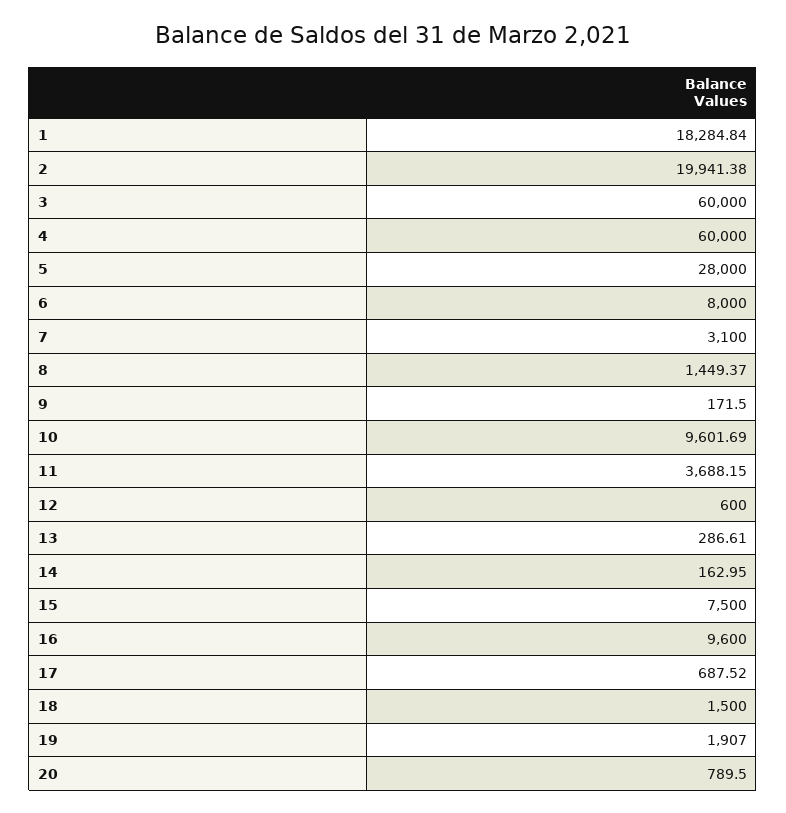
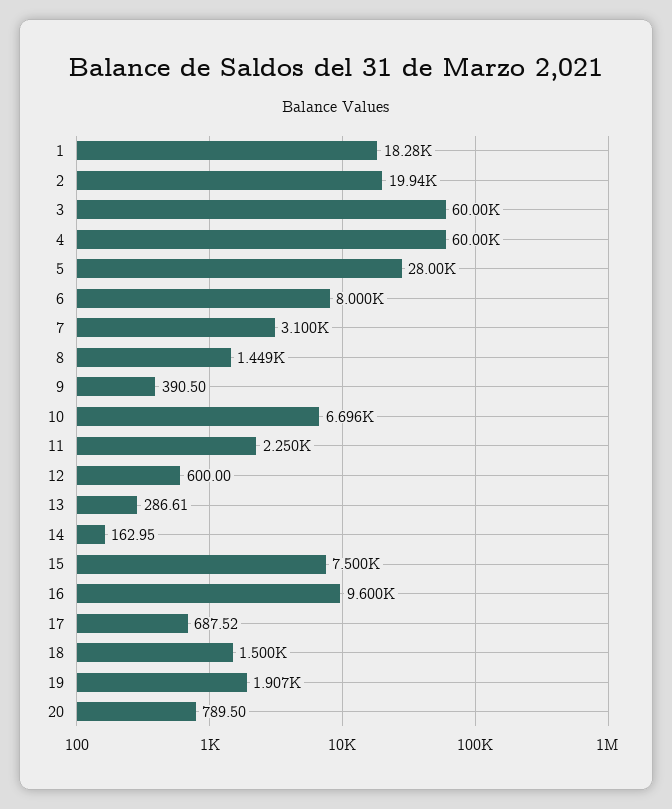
  {
    "1": 18284.84,
    "2": 19941.38,
    "3": 60000,
    "4": 60000,
    "5": 28000,
    "6": 8000,
    "7": 3100,
    "8": 1449.37,
-   "9": 171.5,
+   "9": 390.5,
-   "10": 9601.69,
+   "10": 6696,
-   "11": 3688.15,
+   "11": 2250,
    "12": 600,
    "13": 286.61,
    "14": 162.95,
    "15": 7500,
    "16": 9600,
    "17": 687.52,
    "18": 1500,
    "19": 1907,
    "20": 789.5
  }

